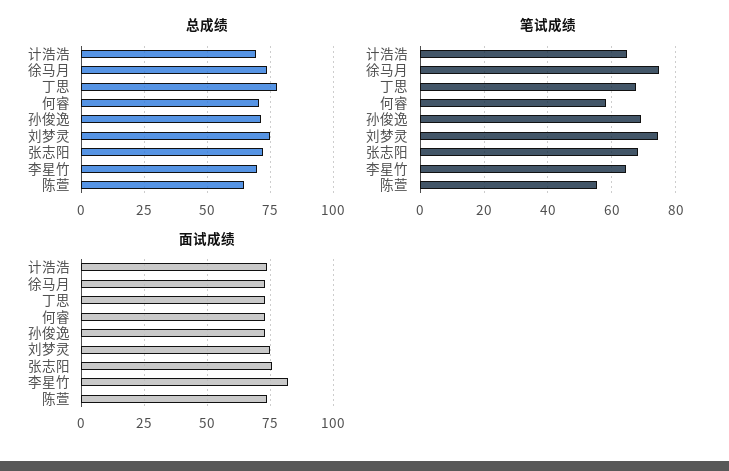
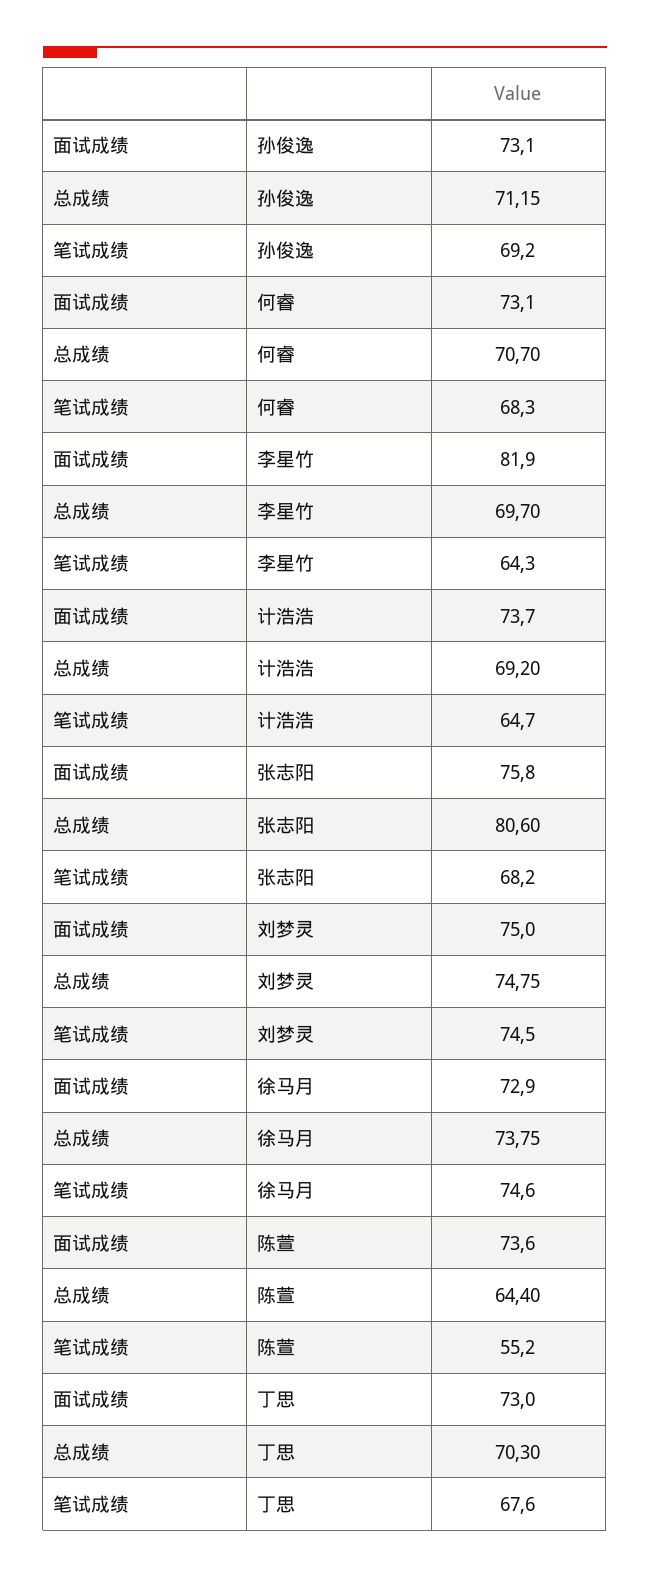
  {
    "总成绩": {
      "计浩浩": 69.2,
      "徐马月": 73.75,
-     "丁思": 77.5,
+     "丁思": 70.3,
      "何睿": 70.7,
      "孙俊逸": 71.15,
      "刘梦灵": 74.75,
-     "张志阳": 72.5,
+     "张志阳": 80.6,
      "李星竹": 69.7,
      "陈萱": 64.4
    },
    "笔试成绩": {
      "计浩浩": 64.7,
      "徐马月": 74.6,
      "丁思": 67.6,
-     "何睿": 58,
+     "何睿": 68.3,
      "孙俊逸": 69.2,
      "刘梦灵": 74.5,
      "张志阳": 68.2,
      "李星竹": 64.3,
      "陈萱": 55.2
    },
    "面试成绩": {
      "计浩浩": 73.7,
      "徐马月": 72.9,
      "丁思": 73,
      "何睿": 73.1,
      "孙俊逸": 73.1,
      "刘梦灵": 75,
      "张志阳": 75.8,
      "李星竹": 81.9,
      "陈萱": 73.6
    }
  }

